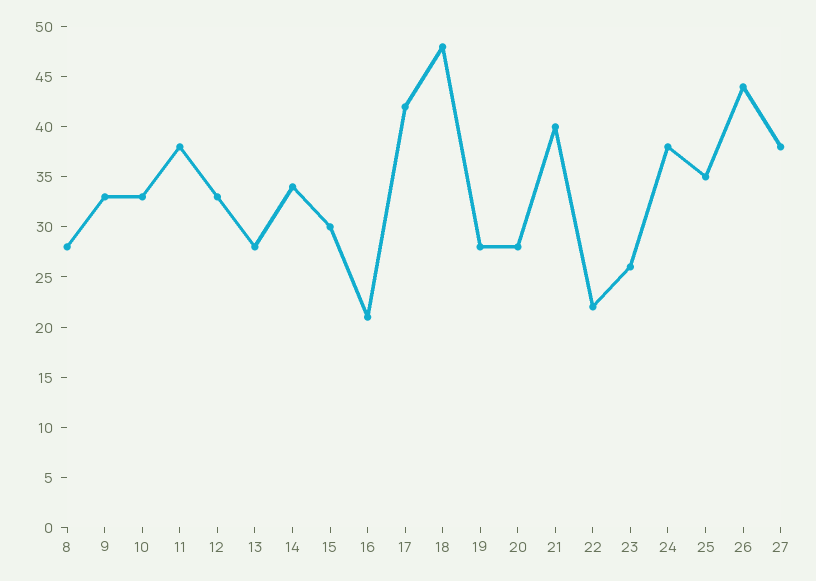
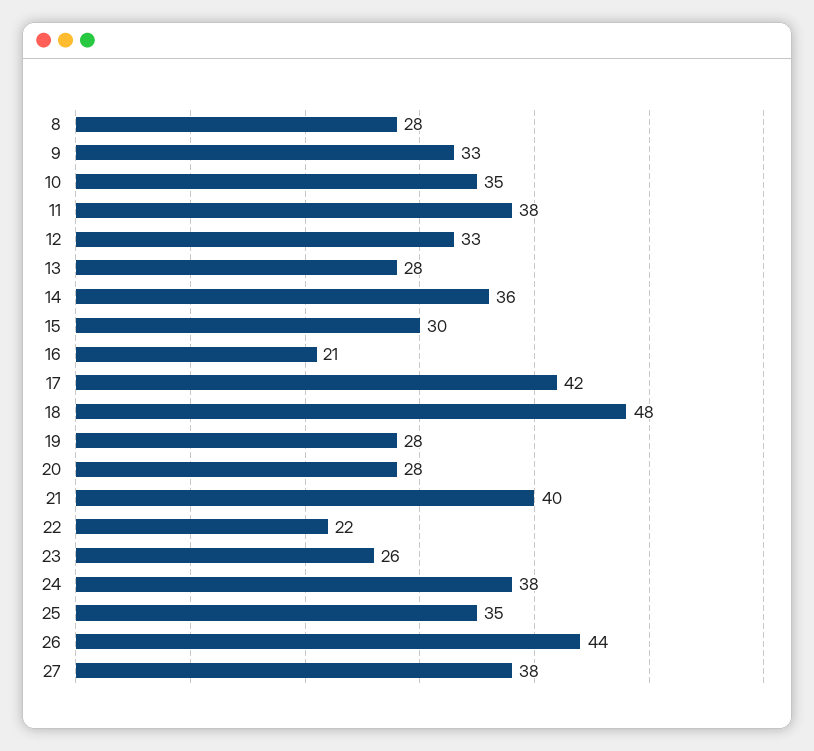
  {
    "8": 28,
    "9": 33,
-   "10": 33,
+   "10": 35,
    "11": 38,
    "12": 33,
    "13": 28,
-   "14": 34,
+   "14": 36,
    "15": 30,
    "16": 21,
    "17": 42,
    "18": 48,
    "19": 28,
    "20": 28,
    "21": 40,
    "22": 22,
    "23": 26,
    "24": 38,
    "25": 35,
    "26": 44,
    "27": 38
  }

